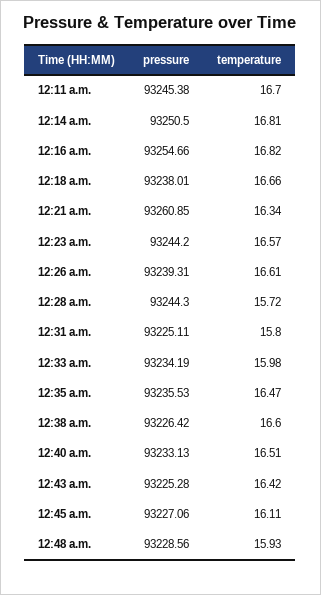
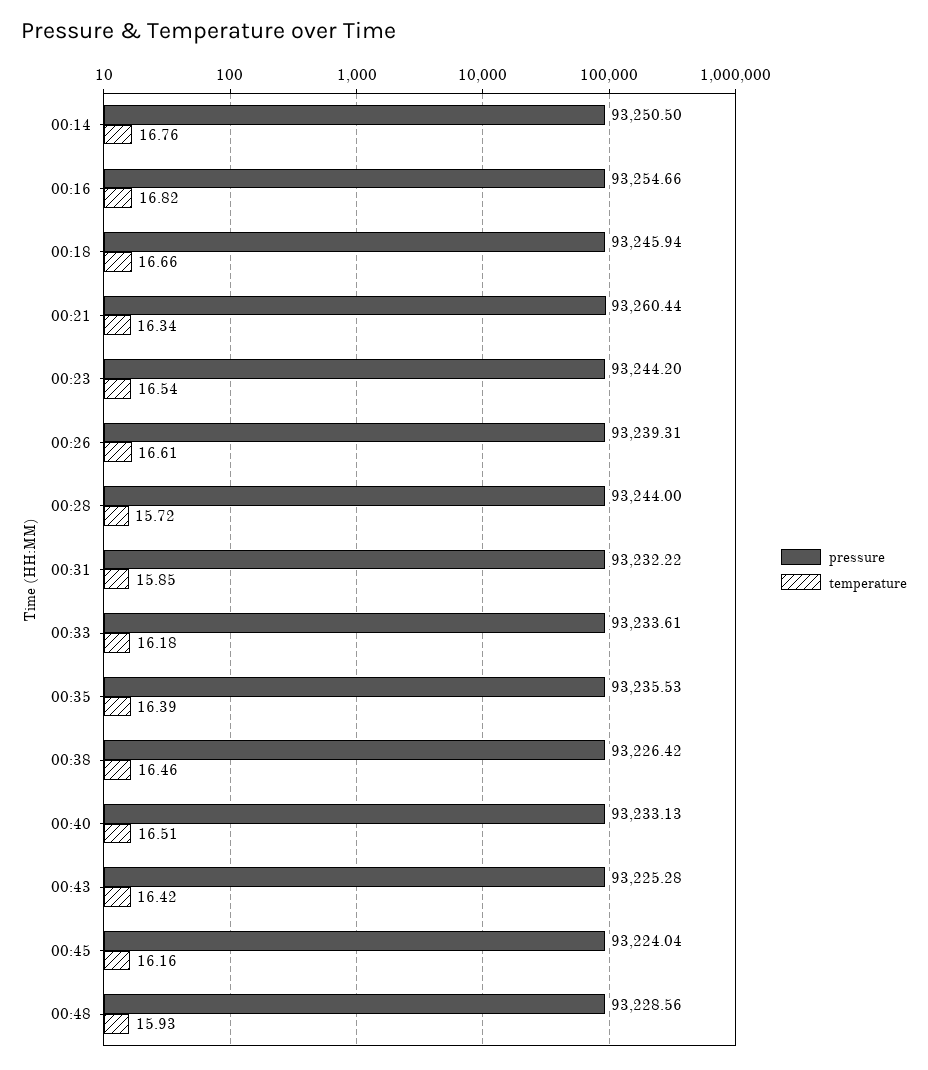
  {
    "pressure": {
-     "12:11 a.m.": 93245.38,
      "12:14 a.m.": 93250.5,
      "12:16 a.m.": 93254.66,
-     "12:18 a.m.": 93238.01,
+     "12:18 a.m.": 93245.94,
-     "12:21 a.m.": 93260.85,
+     "12:21 a.m.": 93260.44,
      "12:23 a.m.": 93244.2,
      "12:26 a.m.": 93239.31,
-     "12:28 a.m.": 93244.3,
+     "12:28 a.m.": 93244,
-     "12:31 a.m.": 93225.11,
+     "12:31 a.m.": 93232.22,
-     "12:33 a.m.": 93234.19,
+     "12:33 a.m.": 93233.61,
      "12:35 a.m.": 93235.53,
      "12:38 a.m.": 93226.42,
      "12:40 a.m.": 93233.13,
      "12:43 a.m.": 93225.28,
-     "12:45 a.m.": 93227.06,
+     "12:45 a.m.": 93224.04,
      "12:48 a.m.": 93228.56
    },
    "temperature": {
-     "12:11 a.m.": 16.7,
-     "12:14 a.m.": 16.81,
+     "12:14 a.m.": 16.76,
      "12:16 a.m.": 16.82,
      "12:18 a.m.": 16.66,
      "12:21 a.m.": 16.34,
-     "12:23 a.m.": 16.57,
+     "12:23 a.m.": 16.54,
      "12:26 a.m.": 16.61,
      "12:28 a.m.": 15.72,
-     "12:31 a.m.": 15.8,
+     "12:31 a.m.": 15.85,
-     "12:33 a.m.": 15.98,
+     "12:33 a.m.": 16.18,
-     "12:35 a.m.": 16.47,
+     "12:35 a.m.": 16.39,
-     "12:38 a.m.": 16.6,
+     "12:38 a.m.": 16.46,
      "12:40 a.m.": 16.51,
      "12:43 a.m.": 16.42,
-     "12:45 a.m.": 16.11,
+     "12:45 a.m.": 16.16,
      "12:48 a.m.": 15.93
    }
  }

